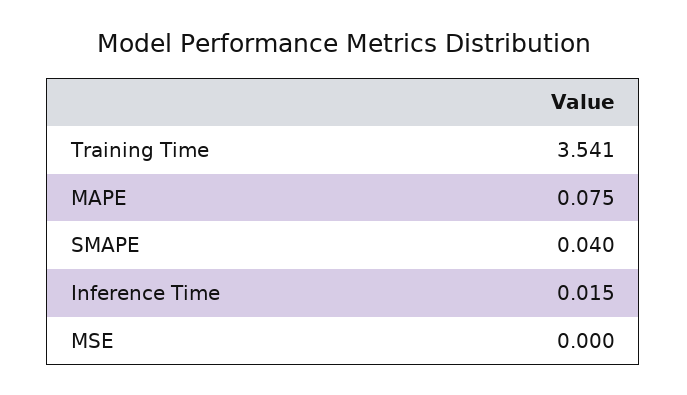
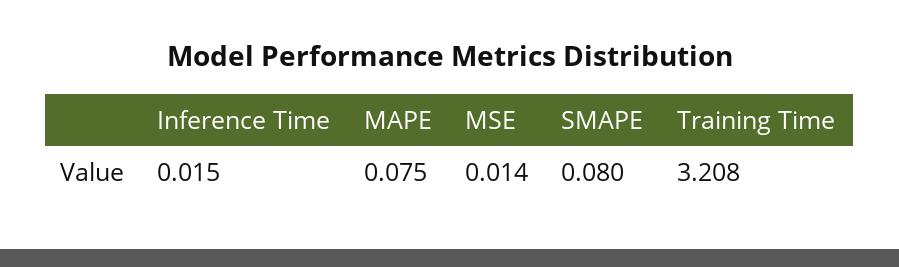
  {
-   "Training Time": 3.541,
+   "Training Time": 3.208,
    "MAPE": 0.075,
-   "SMAPE": 0.04,
+   "SMAPE": 0.08,
    "Inference Time": 0.015,
-   "MSE": 0
+   "MSE": 0.014
  }

